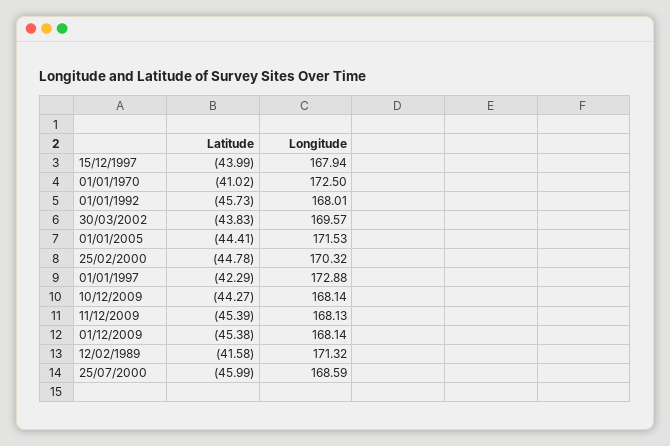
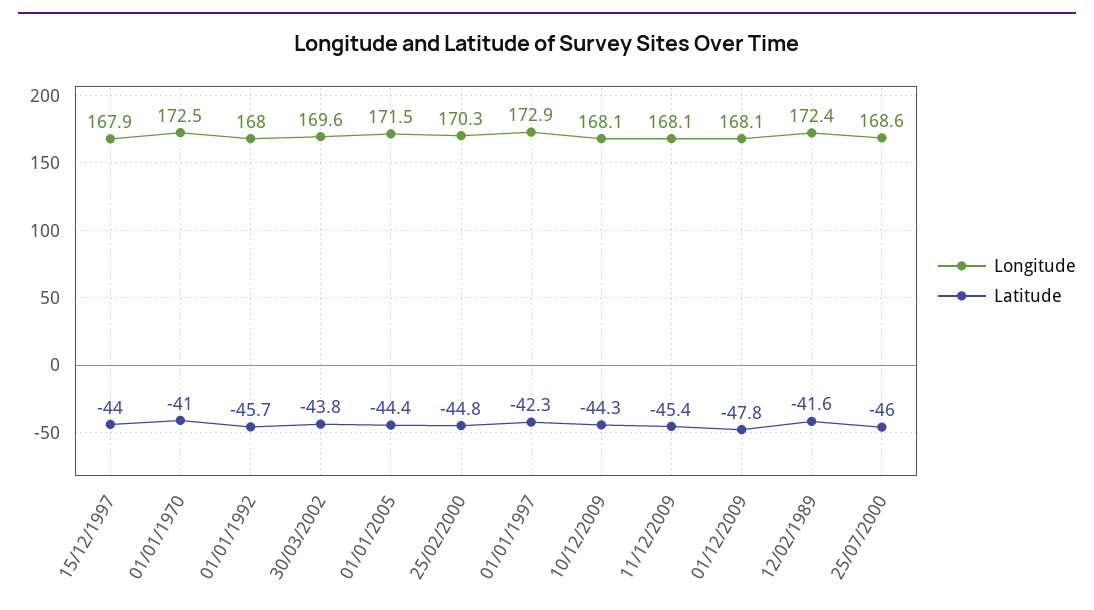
  {
    "Latitude": {
      "15/12/1997": -43.99,
      "01/01/1970": -41.02,
      "01/01/1992": -45.73,
      "30/03/2002": -43.83,
      "01/01/2005": -44.41,
      "25/02/2000": -44.78,
      "01/01/1997": -42.29,
      "10/12/2009": -44.27,
      "11/12/2009": -45.39,
-     "01/12/2009": -45.38,
+     "01/12/2009": -47.8,
      "12/02/1989": -41.58,
      "25/07/2000": -45.99
    },
    "Longitude": {
      "15/12/1997": 167.94,
      "01/01/1970": 172.5,
      "01/01/1992": 168.01,
      "30/03/2002": 169.57,
      "01/01/2005": 171.53,
      "25/02/2000": 170.32,
      "01/01/1997": 172.88,
      "10/12/2009": 168.14,
      "11/12/2009": 168.13,
      "01/12/2009": 168.14,
-     "12/02/1989": 171.32,
+     "12/02/1989": 172.4,
      "25/07/2000": 168.59
    }
  }

